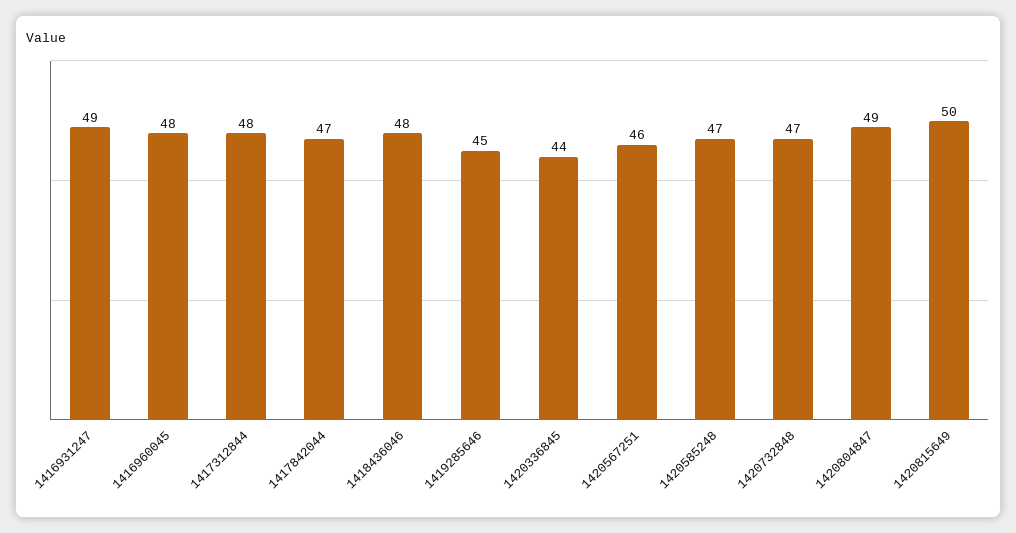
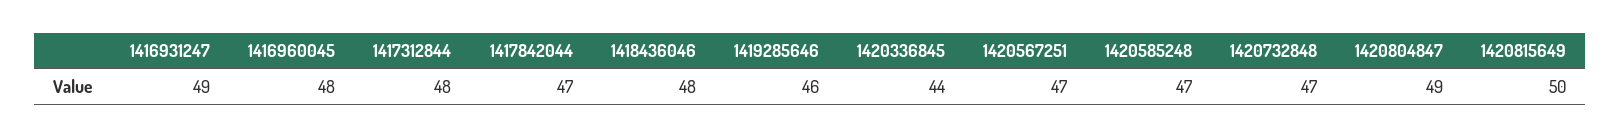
  {
    "1416931247": 49,
    "1416960045": 48,
    "1417312844": 48,
    "1417842044": 47,
    "1418436046": 48,
-   "1419285646": 45,
+   "1419285646": 46,
    "1420336845": 44,
-   "1420567251": 46,
+   "1420567251": 47,
    "1420585248": 47,
    "1420732848": 47,
    "1420804847": 49,
    "1420815649": 50
  }

